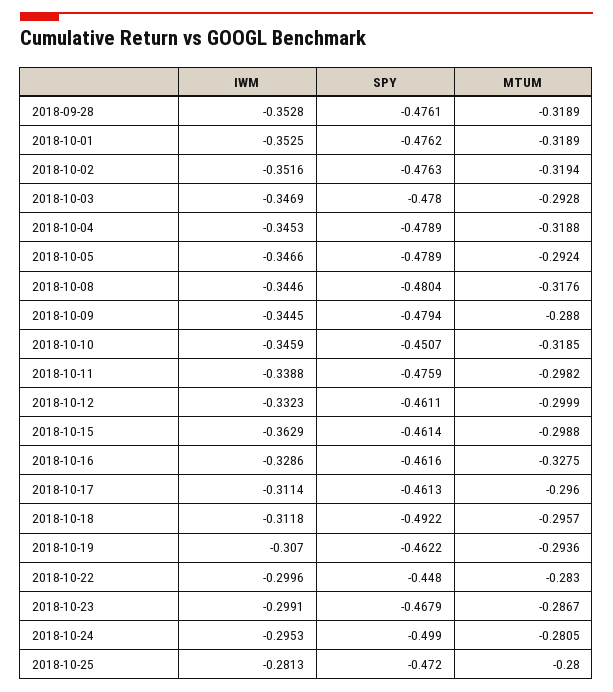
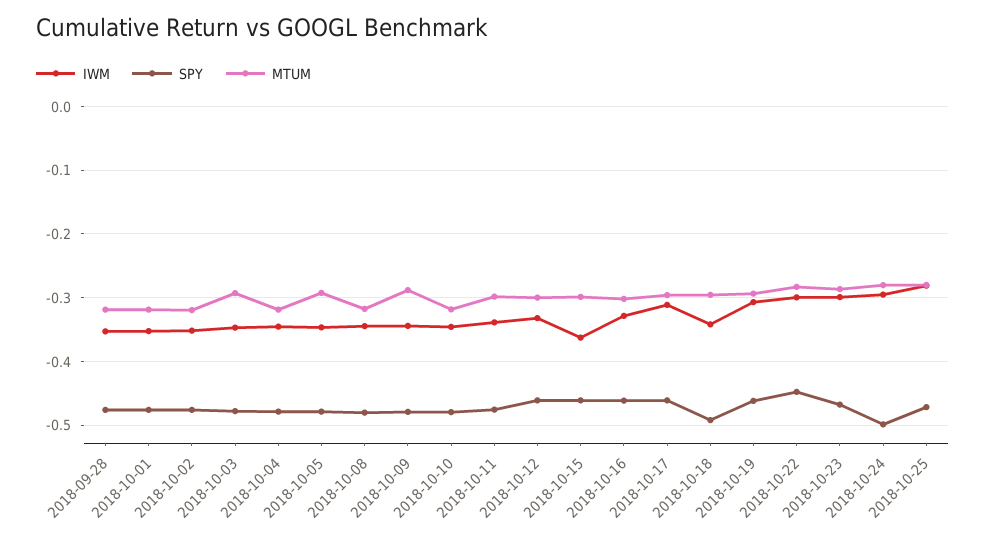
  {
    "IWM": {
      "2018-09-28": -0.3528,
      "2018-10-01": -0.3525,
      "2018-10-02": -0.3516,
      "2018-10-03": -0.3469,
      "2018-10-04": -0.3453,
      "2018-10-05": -0.3466,
      "2018-10-08": -0.3446,
      "2018-10-09": -0.3445,
      "2018-10-10": -0.3459,
      "2018-10-11": -0.3388,
      "2018-10-12": -0.3323,
      "2018-10-15": -0.3629,
      "2018-10-16": -0.3286,
      "2018-10-17": -0.3114,
-     "2018-10-18": -0.3118,
+     "2018-10-18": -0.34,
      "2018-10-19": -0.307,
      "2018-10-22": -0.2996,
      "2018-10-23": -0.2991,
      "2018-10-24": -0.2953,
      "2018-10-25": -0.2813
    },
    "SPY": {
      "2018-09-28": -0.4761,
      "2018-10-01": -0.4762,
      "2018-10-02": -0.4763,
      "2018-10-03": -0.478,
      "2018-10-04": -0.4789,
      "2018-10-05": -0.4789,
      "2018-10-08": -0.4804,
      "2018-10-09": -0.4794,
-     "2018-10-10": -0.4507,
+     "2018-10-10": -0.48,
      "2018-10-11": -0.4759,
      "2018-10-12": -0.4611,
      "2018-10-15": -0.4614,
      "2018-10-16": -0.4616,
      "2018-10-17": -0.4613,
      "2018-10-18": -0.4922,
      "2018-10-19": -0.4622,
      "2018-10-22": -0.448,
      "2018-10-23": -0.4679,
      "2018-10-24": -0.499,
      "2018-10-25": -0.472
    },
    "MTUM": {
      "2018-09-28": -0.3189,
      "2018-10-01": -0.3189,
      "2018-10-02": -0.3194,
      "2018-10-03": -0.2928,
      "2018-10-04": -0.3188,
      "2018-10-05": -0.2924,
      "2018-10-08": -0.3176,
      "2018-10-09": -0.288,
      "2018-10-10": -0.3185,
      "2018-10-11": -0.2982,
      "2018-10-12": -0.2999,
      "2018-10-15": -0.2988,
-     "2018-10-16": -0.3275,
+     "2018-10-16": -0.3,
      "2018-10-17": -0.296,
      "2018-10-18": -0.2957,
      "2018-10-19": -0.2936,
      "2018-10-22": -0.283,
      "2018-10-23": -0.2867,
      "2018-10-24": -0.2805,
      "2018-10-25": -0.28
    }
  }

